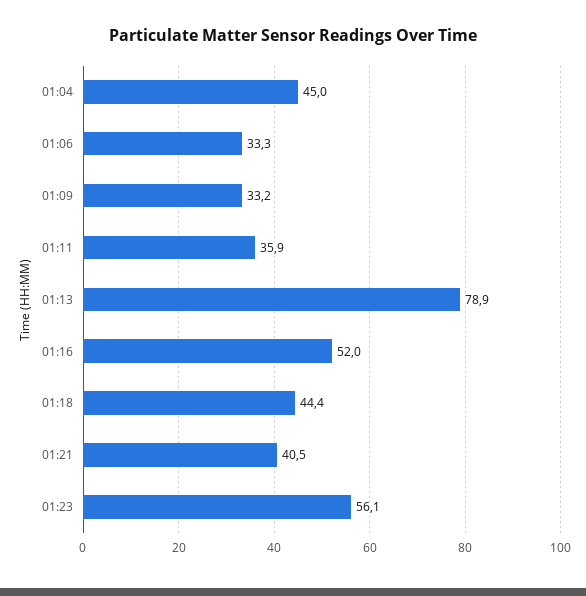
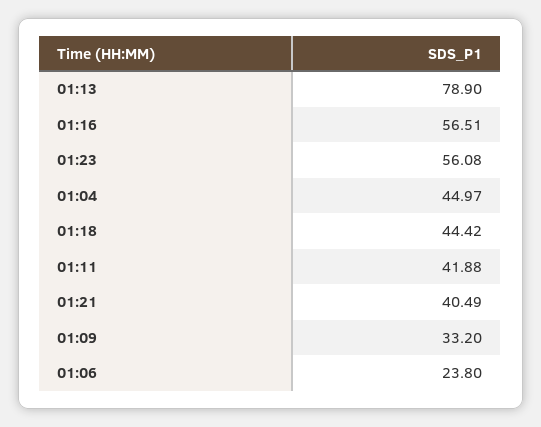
  {
    "01:04": 44.97,
-   "01:06": 33.3,
+   "01:06": 23.8,
    "01:09": 33.2,
-   "01:11": 35.9,
+   "01:11": 41.88,
    "01:13": 78.9,
-   "01:16": 52,
+   "01:16": 56.51,
    "01:18": 44.42,
    "01:21": 40.49,
    "01:23": 56.08
  }

